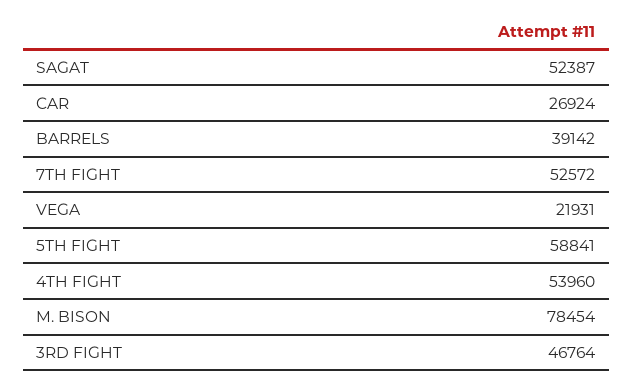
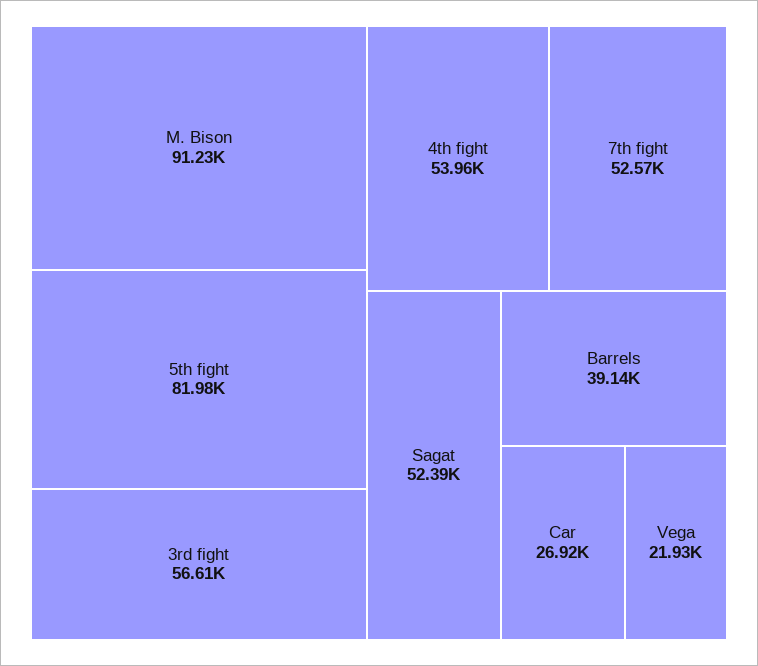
  {
    "SAGAT": 52387,
    "CAR": 26924,
    "BARRELS": 39142,
    "7TH FIGHT": 52572,
    "VEGA": 21931,
-   "5TH FIGHT": 58841,
+   "5TH FIGHT": 81980,
    "4TH FIGHT": 53960,
-   "M. BISON": 78454,
+   "M. BISON": 91230,
-   "3RD FIGHT": 46764
+   "3RD FIGHT": 56610
  }

